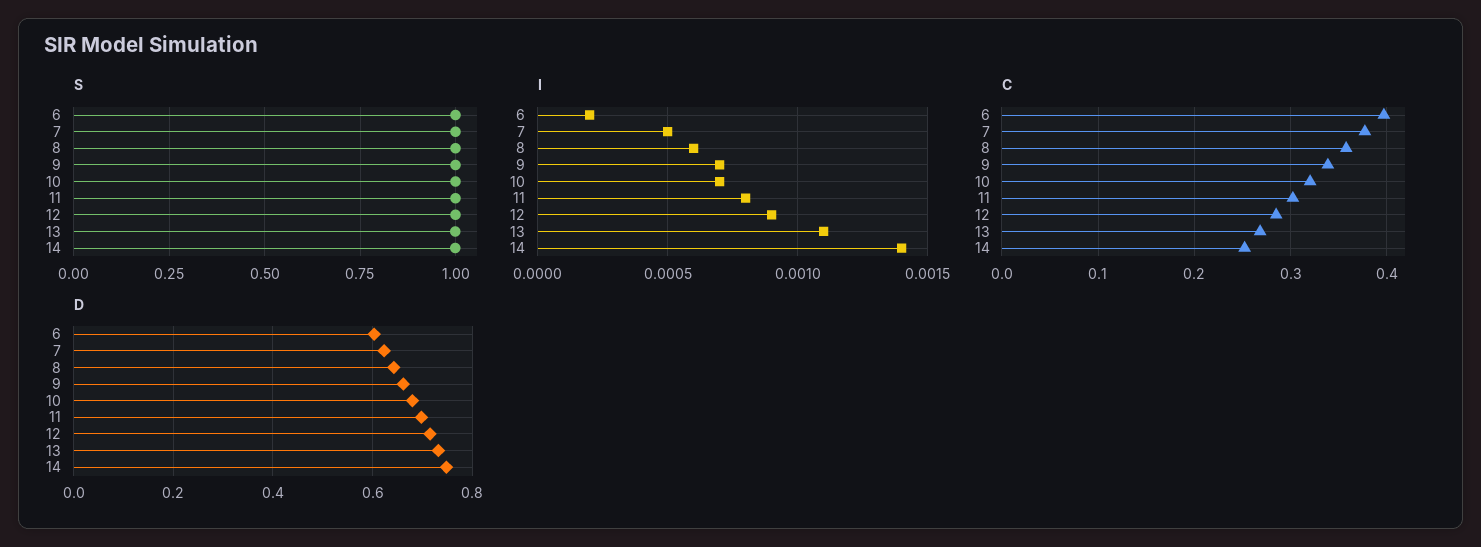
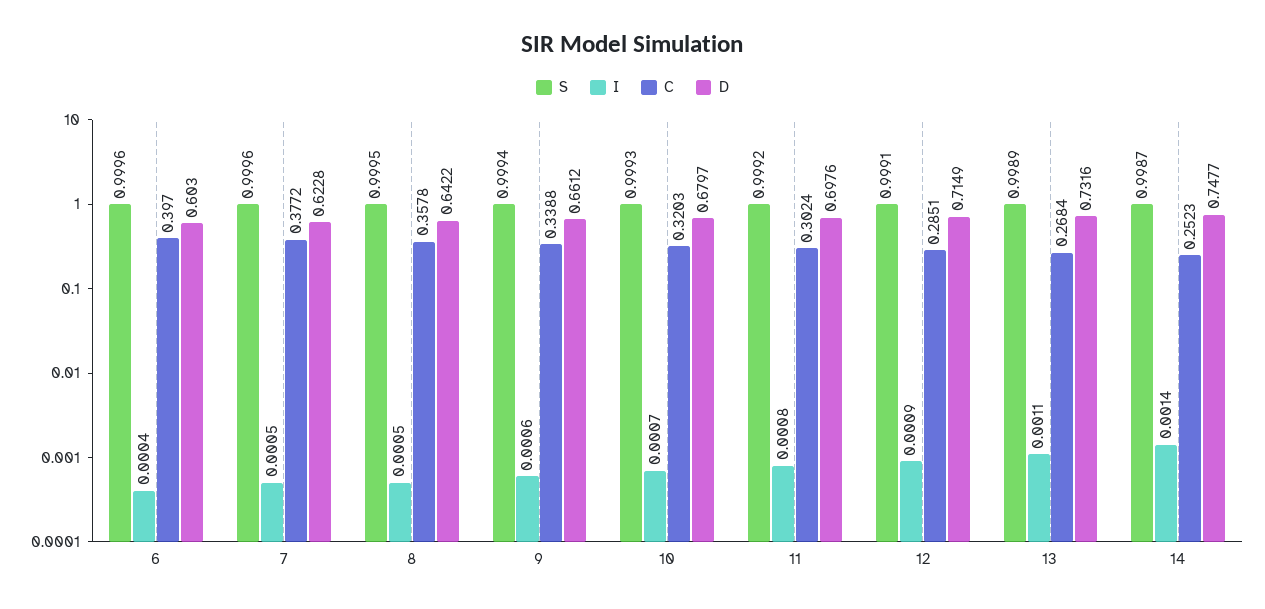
  {
    "S": {
      "6": 0.9996,
      "7": 0.9996,
      "8": 0.9995,
      "9": 0.9994,
      "10": 0.9993,
      "11": 0.9992,
      "12": 0.9991,
      "13": 0.9989,
      "14": 0.9987
    },
    "I": {
-     "6": 0.0002,
+     "6": 0.0004,
      "7": 0.0005,
-     "8": 0.0006,
+     "8": 0.0005,
-     "9": 0.0007,
+     "9": 0.0006,
      "10": 0.0007,
      "11": 0.0008,
      "12": 0.0009,
      "13": 0.0011,
      "14": 0.0014
    },
    "C": {
      "6": 0.397,
      "7": 0.3772,
      "8": 0.3578,
      "9": 0.3388,
      "10": 0.3203,
      "11": 0.3024,
      "12": 0.2851,
      "13": 0.2684,
      "14": 0.2523
    },
    "D": {
      "6": 0.603,
      "7": 0.6228,
      "8": 0.6422,
      "9": 0.6612,
      "10": 0.6797,
      "11": 0.6976,
      "12": 0.7149,
      "13": 0.7316,
      "14": 0.7477
    }
  }

